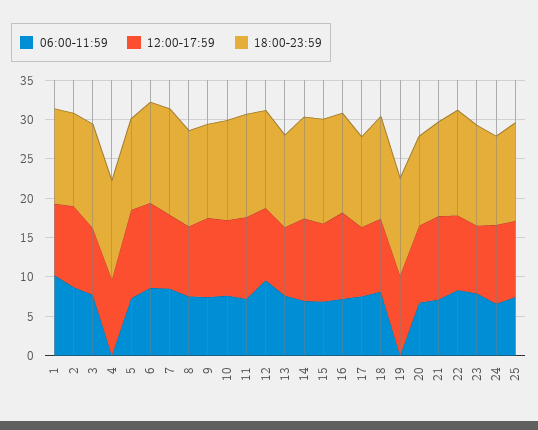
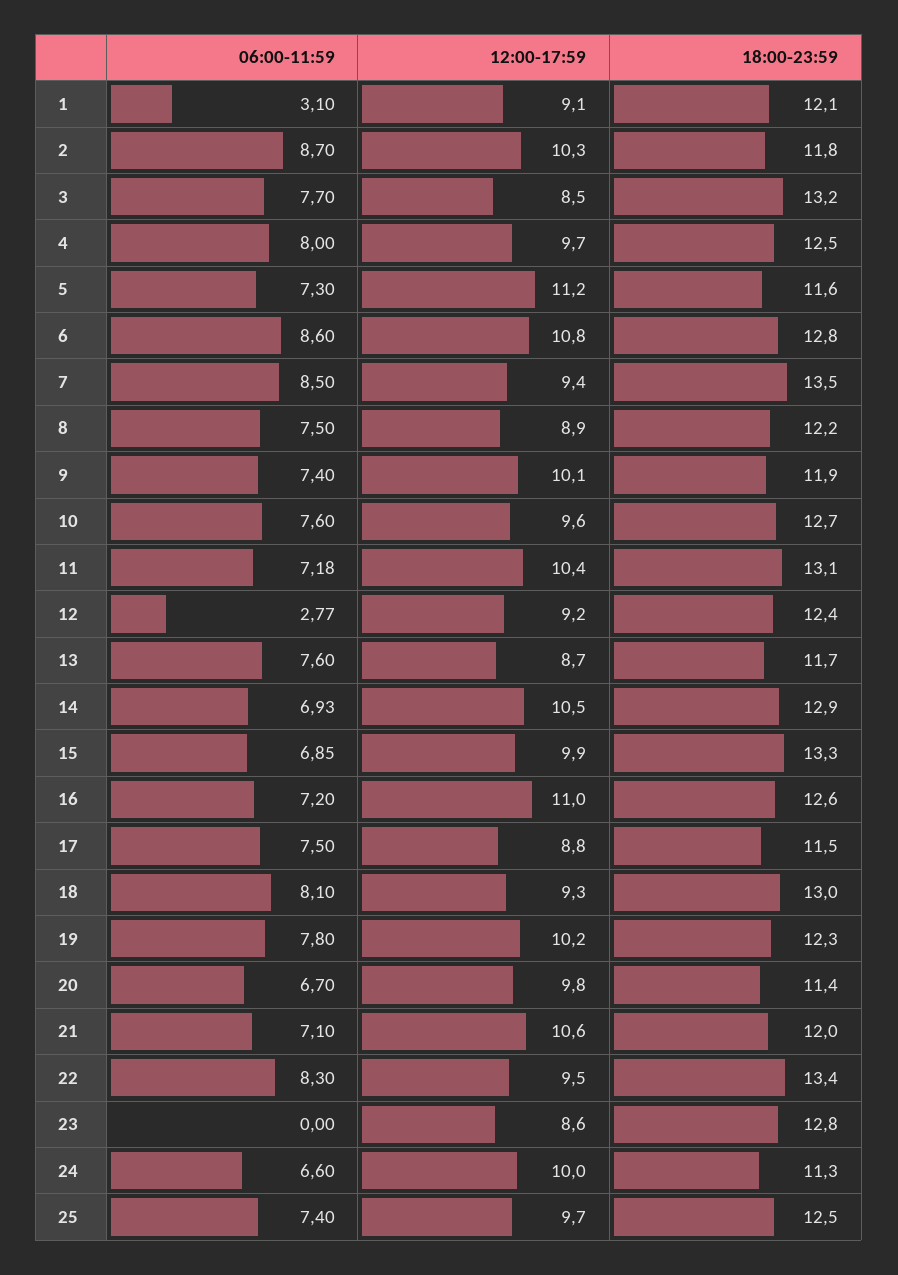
  {
    "06:00-11:59": {
-     "1": 10,
+     "1": 3.1,
      "2": 8.7,
      "3": 7.7,
-     "4": 0,
+     "4": 8,
      "5": 7.3,
      "6": 8.6,
      "7": 8.5,
      "8": 7.5,
      "9": 7.4,
      "10": 7.6,
      "11": 7.18,
-     "12": 10,
+     "12": 2.77,
      "13": 7.6,
      "14": 6.93,
      "15": 6.85,
      "16": 7.2,
      "17": 7.5,
      "18": 8.1,
-     "19": 0,
+     "19": 7.8,
      "20": 6.7,
      "21": 7.1,
      "22": 8.3,
-     "23": 7.5,
+     "23": 0,
      "24": 6.6,
      "25": 7.4
    },
    "12:00-17:59": {
      "1": 9.1,
      "2": 10.3,
      "3": 8.5,
      "4": 9.7,
      "5": 11.2,
      "6": 10.8,
      "7": 9.4,
      "8": 8.9,
      "9": 10.1,
      "10": 9.6,
      "11": 10.4,
      "12": 9.2,
      "13": 8.7,
      "14": 10.5,
      "15": 9.9,
      "16": 11,
      "17": 8.8,
      "18": 9.3,
      "19": 10.2,
      "20": 9.8,
      "21": 10.6,
      "22": 9.5,
      "23": 8.6,
      "24": 10,
      "25": 9.7
    },
    "18:00-23:59": {
      "1": 12.1,
      "2": 11.8,
      "3": 13.2,
      "4": 12.5,
      "5": 11.6,
      "6": 12.8,
      "7": 13.5,
      "8": 12.2,
      "9": 11.9,
      "10": 12.7,
      "11": 13.1,
      "12": 12.4,
      "13": 11.7,
      "14": 12.9,
      "15": 13.3,
      "16": 12.6,
      "17": 11.5,
      "18": 13,
      "19": 12.3,
      "20": 11.4,
      "21": 12,
      "22": 13.4,
      "23": 12.8,
      "24": 11.3,
      "25": 12.5
    }
  }

